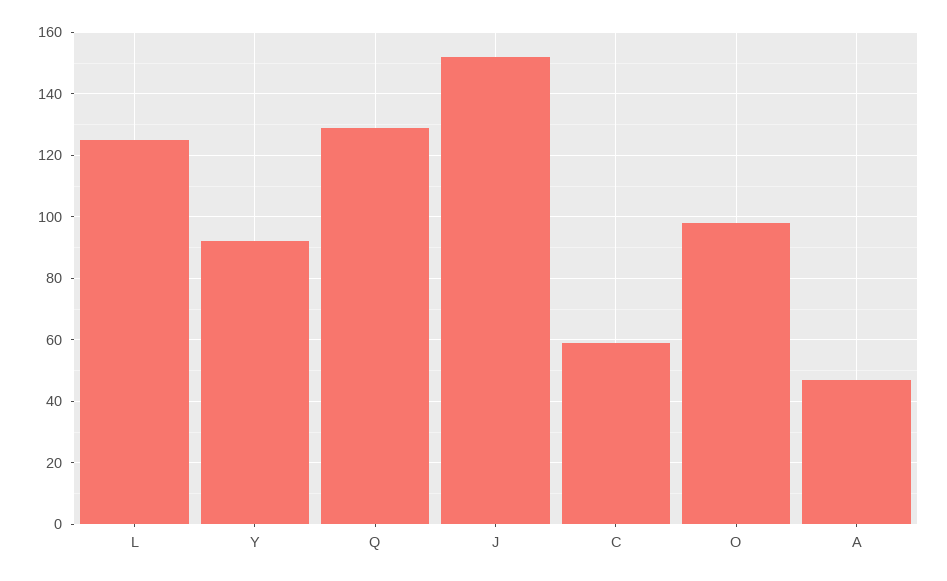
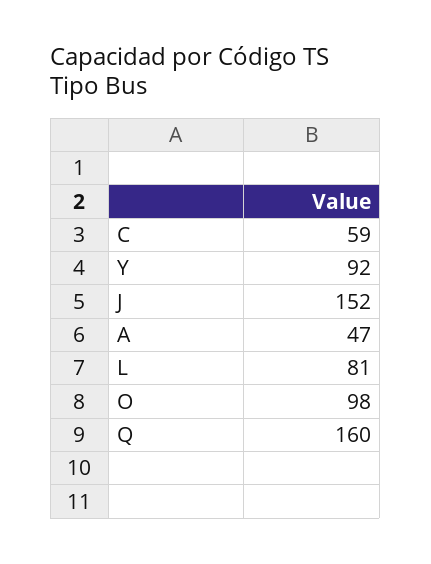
  {
-   "L": 125,
+   "L": 81,
    "Y": 92,
-   "Q": 130,
+   "Q": 160,
    "J": 152,
    "C": 59,
    "O": 98,
    "A": 47
  }

